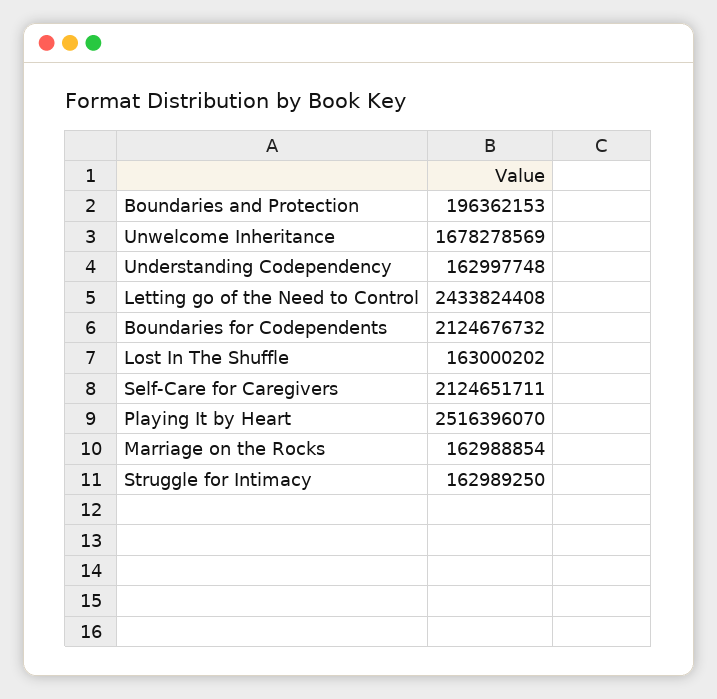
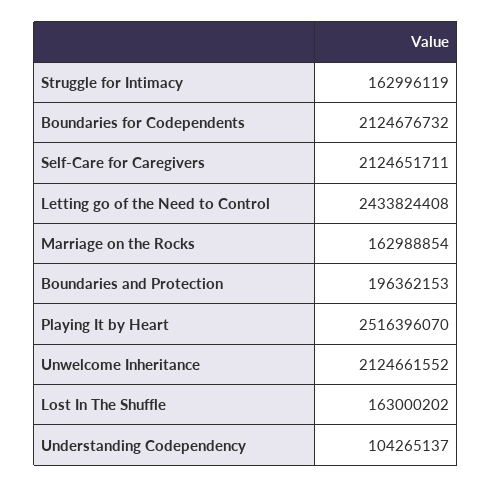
  {
    "Boundaries and Protection": 196362153,
-   "Unwelcome Inheritance": 1678278569,
+   "Unwelcome Inheritance": 2124661552,
-   "Understanding Codependency": 162997748,
+   "Understanding Codependency": 104265137,
    "Letting go of the Need to Control": 2433824408,
    "Boundaries for Codependents": 2124676732,
    "Lost In The Shuffle": 163000202,
    "Self-Care for Caregivers": 2124651711,
    "Playing It by Heart": 2516396070,
    "Marriage on the Rocks": 162988854,
-   "Struggle for Intimacy": 162989250
+   "Struggle for Intimacy": 162996119
  }

